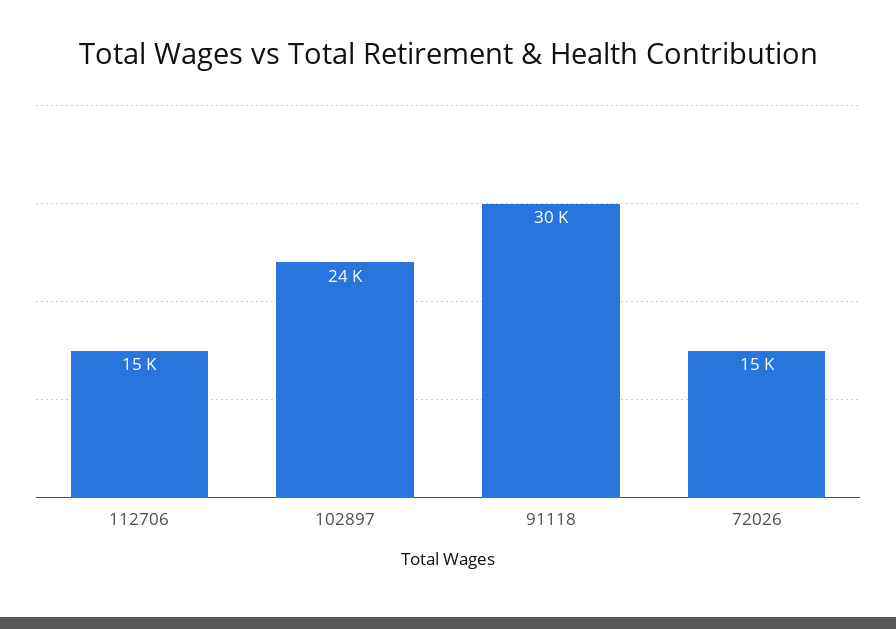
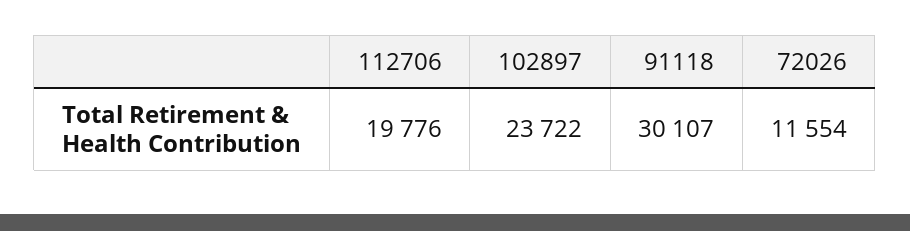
  {
-   "112706": 15000,
+   "112706": 19776,
    "102897": 23722,
    "91118": 30107,
-   "72026": 15000
+   "72026": 11554
  }

